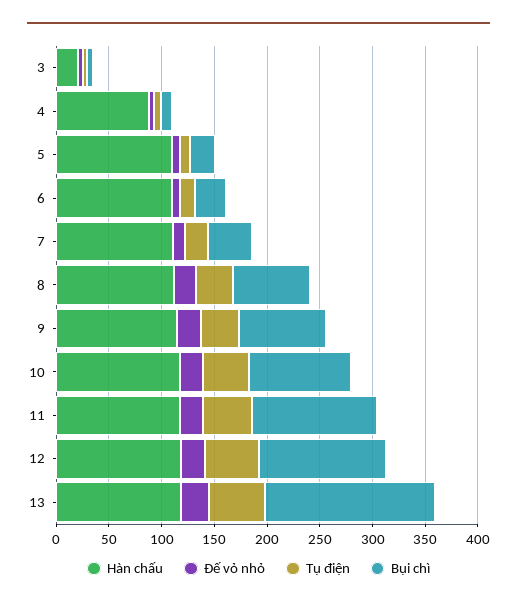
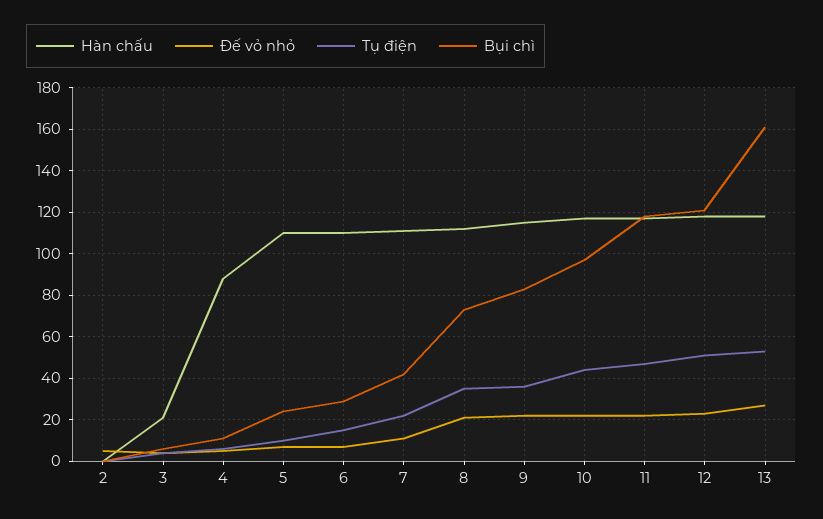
  {
    "Hàn chấu": {
      "3": 20,
      "4": 90,
      "5": 110,
      "6": 110,
      "7": 110,
      "8": 110,
      "9": 115,
      "10": 115,
      "11": 115,
      "12": 120,
-     "13": 120
+     "13": 120,
+     "2": 0
    },
    "Đế vỏ nhỏ": {
      "3": 5,
      "4": 5,
      "5": 5,
      "6": 5,
      "7": 10,
      "8": 20,
      "9": 20,
      "10": 20,
      "11": 20,
      "12": 25,
-     "13": 25
+     "13": 25,
+     "2": 5
    },
    "Tụ điện": {
      "3": 5,
      "4": 5,
      "5": 10,
      "6": 15,
      "7": 20,
      "8": 35,
      "9": 35,
      "10": 45,
      "11": 45,
      "12": 50,
-     "13": 55
+     "13": 55,
+     "2": 0
    },
    "Bụi chì": {
      "3": 5,
      "4": 10,
      "5": 25,
      "6": 30,
      "7": 40,
      "8": 75,
      "9": 85,
      "10": 95,
      "11": 120,
      "12": 120,
-     "13": 160
+     "13": 160,
+     "2": 0
    }
  }

